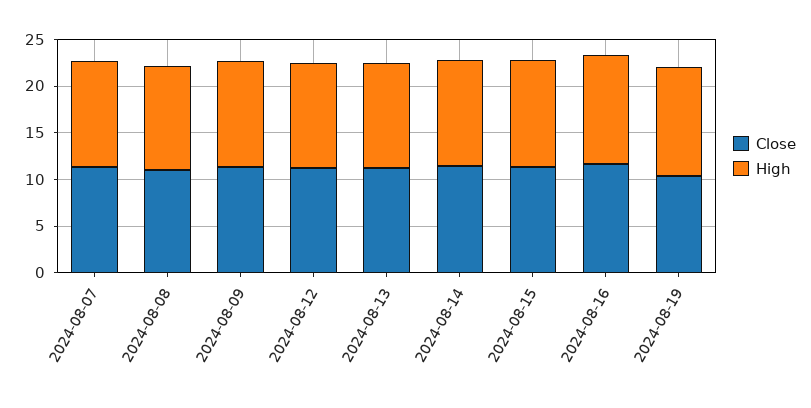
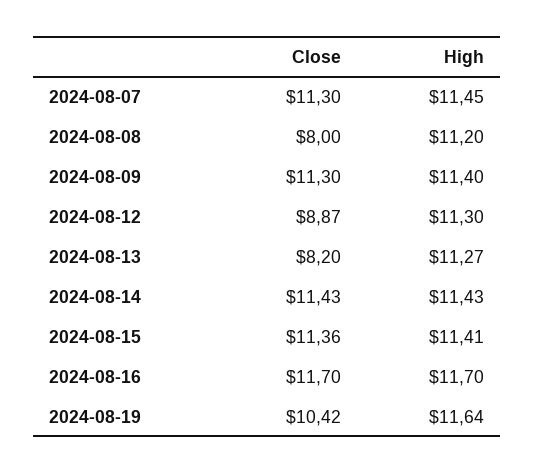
  {
    "Close": {
      "2024-08-07": 11.3,
-     "2024-08-08": 11,
+     "2024-08-08": 8,
      "2024-08-09": 11.3,
-     "2024-08-12": 11,
+     "2024-08-12": 8.87,
-     "2024-08-13": 11,
+     "2024-08-13": 8.2,
      "2024-08-14": 11.43,
      "2024-08-15": 11.36,
      "2024-08-16": 11.7,
      "2024-08-19": 10.42
    },
    "High": {
      "2024-08-07": 11.45,
      "2024-08-08": 11.2,
      "2024-08-09": 11.4,
      "2024-08-12": 11.3,
      "2024-08-13": 11.27,
      "2024-08-14": 11.43,
      "2024-08-15": 11.41,
      "2024-08-16": 11.7,
      "2024-08-19": 11.64
    }
  }

